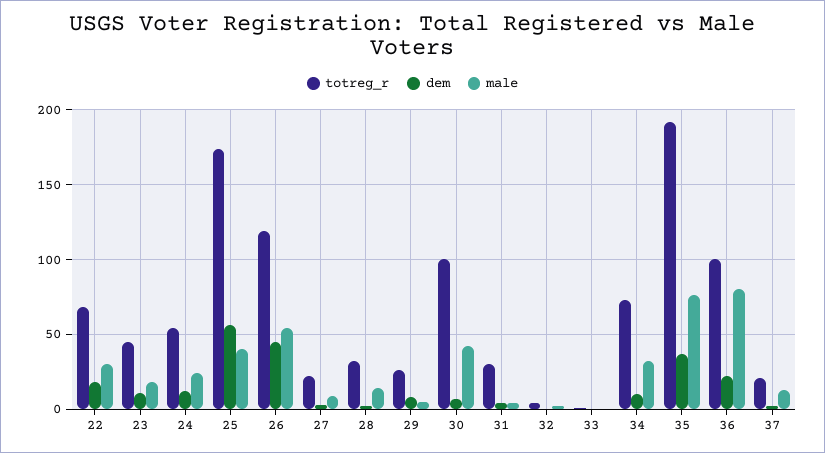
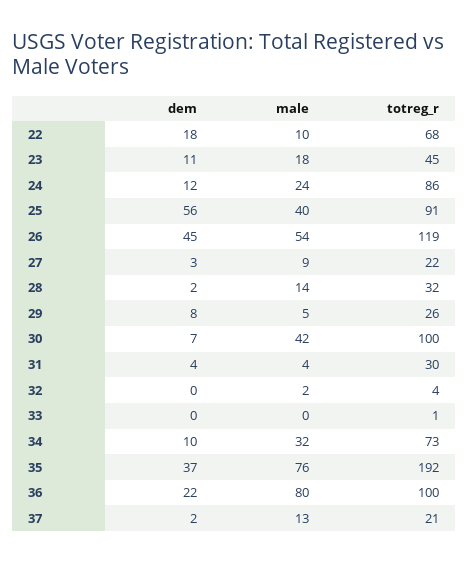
  {
    "totreg_r": {
      "22": 68,
      "23": 45,
-     "24": 55,
+     "24": 86,
-     "25": 175,
+     "25": 91,
      "26": 119,
      "27": 22,
      "28": 32,
      "29": 26,
      "30": 100,
      "31": 30,
      "32": 4,
      "33": 1,
      "34": 73,
      "35": 192,
      "36": 100,
      "37": 21
    },
    "dem": {
      "22": 18,
      "23": 11,
      "24": 12,
      "25": 56,
      "26": 45,
      "27": 3,
      "28": 2,
      "29": 8,
      "30": 7,
      "31": 4,
      "32": 0,
      "33": 0,
      "34": 10,
      "35": 37,
      "36": 22,
      "37": 2
    },
    "male": {
-     "22": 30,
+     "22": 10,
      "23": 18,
      "24": 24,
      "25": 40,
      "26": 54,
      "27": 9,
      "28": 14,
      "29": 5,
      "30": 42,
      "31": 4,
      "32": 2,
      "33": 0,
      "34": 32,
      "35": 76,
      "36": 80,
      "37": 13
    }
  }

